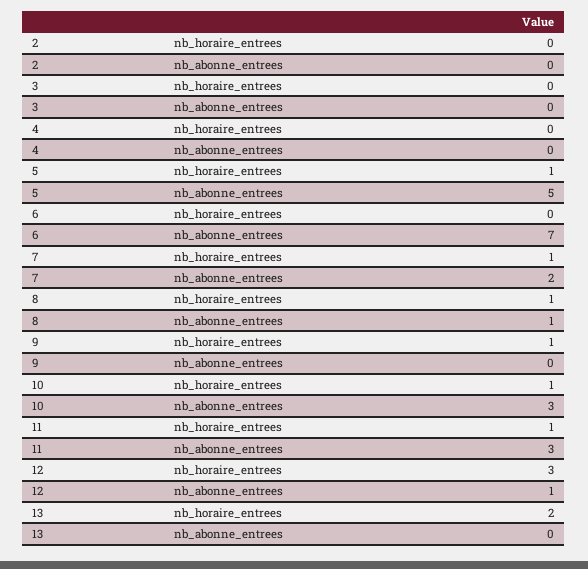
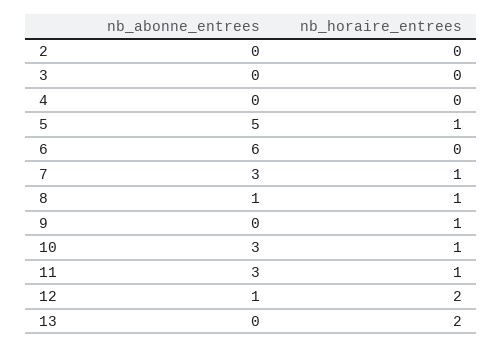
  {
    "2": {
      "nb_horaire_entrees": 0,
      "nb_abonne_entrees": 0
    },
    "3": {
      "nb_horaire_entrees": 0,
      "nb_abonne_entrees": 0
    },
    "4": {
      "nb_horaire_entrees": 0,
      "nb_abonne_entrees": 0
    },
    "5": {
      "nb_horaire_entrees": 1,
      "nb_abonne_entrees": 5
    },
    "6": {
      "nb_horaire_entrees": 0,
-     "nb_abonne_entrees": 7
+     "nb_abonne_entrees": 6
    },
    "7": {
      "nb_horaire_entrees": 1,
-     "nb_abonne_entrees": 2
+     "nb_abonne_entrees": 3
    },
    "8": {
      "nb_horaire_entrees": 1,
      "nb_abonne_entrees": 1
    },
    "9": {
      "nb_horaire_entrees": 1,
      "nb_abonne_entrees": 0
    },
    "10": {
      "nb_horaire_entrees": 1,
      "nb_abonne_entrees": 3
    },
    "11": {
      "nb_horaire_entrees": 1,
      "nb_abonne_entrees": 3
    },
    "12": {
-     "nb_horaire_entrees": 3,
+     "nb_horaire_entrees": 2,
      "nb_abonne_entrees": 1
    },
    "13": {
      "nb_horaire_entrees": 2,
      "nb_abonne_entrees": 0
    }
  }

